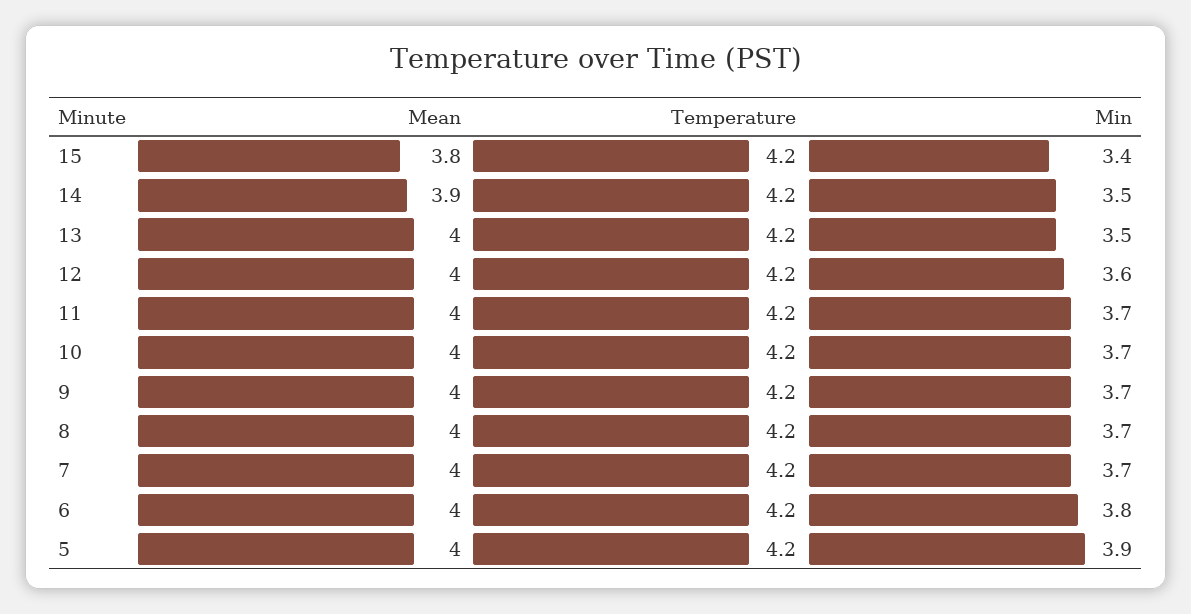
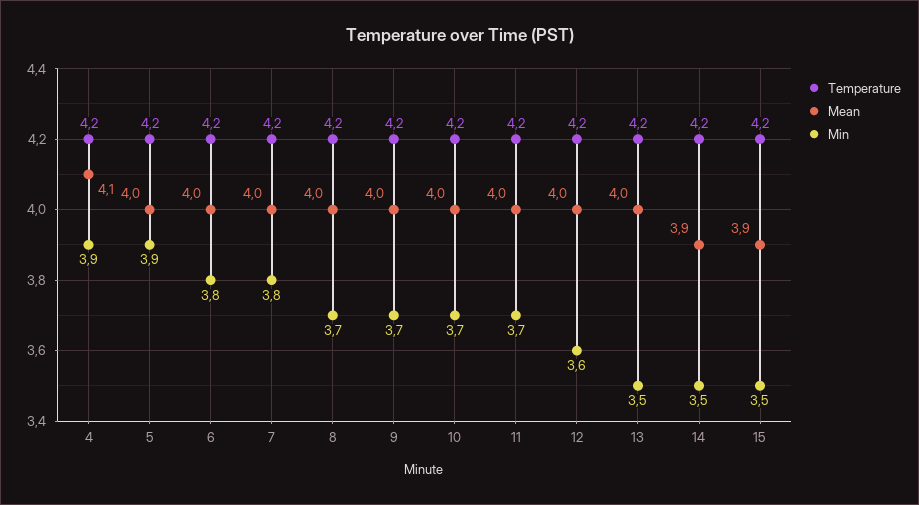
  {
    "Mean": {
-     "15": 3.8,
+     "15": 3.9,
      "14": 3.9,
      "13": 4,
      "12": 4,
      "11": 4,
      "10": 4,
      "9": 4,
      "8": 4,
      "7": 4,
      "6": 4,
-     "5": 4
+     "5": 4,
+     "4": 4.1
    },
    "Temperature": {
      "15": 4.2,
      "14": 4.2,
      "13": 4.2,
      "12": 4.2,
      "11": 4.2,
      "10": 4.2,
      "9": 4.2,
      "8": 4.2,
      "7": 4.2,
      "6": 4.2,
-     "5": 4.2
+     "5": 4.2,
+     "4": 4.2
    },
    "Min": {
-     "15": 3.4,
+     "15": 3.5,
      "14": 3.5,
      "13": 3.5,
      "12": 3.6,
      "11": 3.7,
      "10": 3.7,
      "9": 3.7,
      "8": 3.7,
-     "7": 3.7,
+     "7": 3.8,
      "6": 3.8,
-     "5": 3.9
+     "5": 3.9,
+     "4": 3.9
    }
  }

